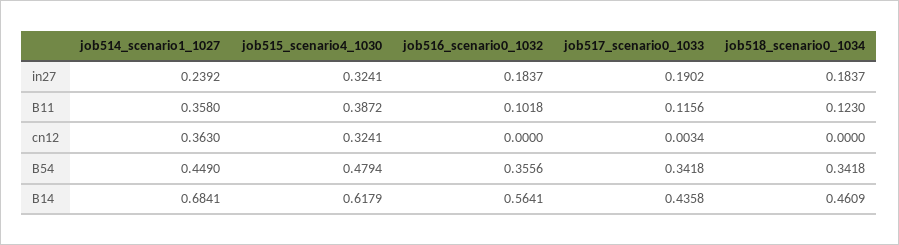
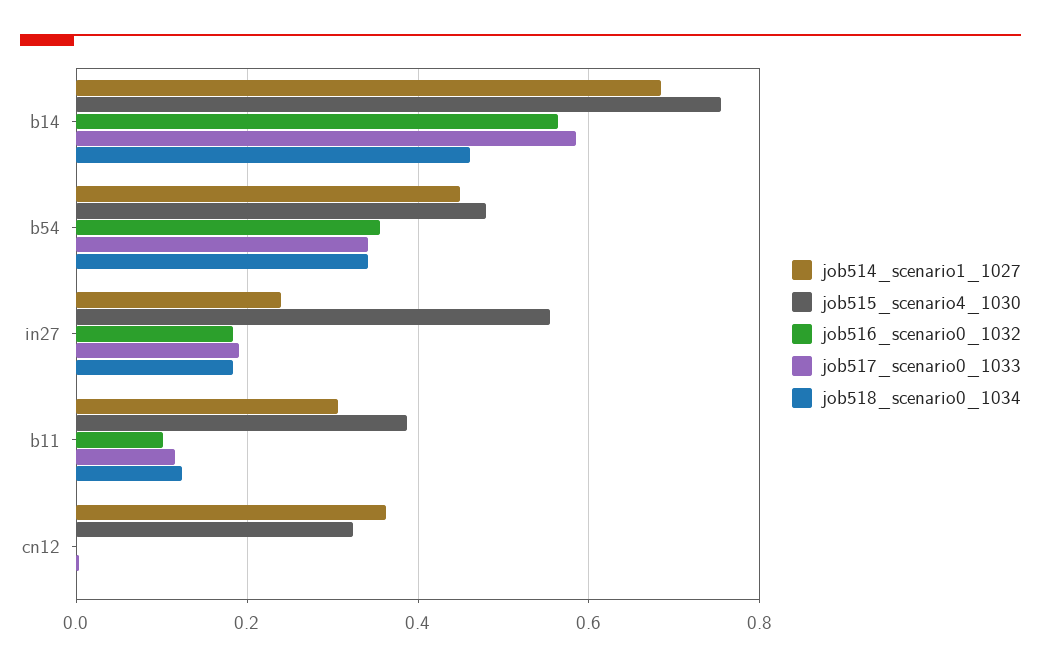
  {
    "job514_scenario1_1027": {
      "in27": 0.2392,
-     "B11": 0.358,
+     "B11": 0.3,
      "cn12": 0.363,
      "B54": 0.449,
      "B14": 0.6841
    },
    "job515_scenario4_1030": {
-     "in27": 0.3241,
+     "in27": 0.56,
      "B11": 0.3872,
      "cn12": 0.3241,
      "B54": 0.4794,
-     "B14": 0.6179
+     "B14": 0.76
    },
    "job516_scenario0_1032": {
      "in27": 0.1837,
      "B11": 0.1018,
      "cn12": 0,
      "B54": 0.3556,
      "B14": 0.5641
    },
    "job517_scenario0_1033": {
      "in27": 0.1902,
      "B11": 0.1156,
      "cn12": 0.0034,
      "B54": 0.3418,
-     "B14": 0.4358
+     "B14": 0.58
    },
    "job518_scenario0_1034": {
      "in27": 0.1837,
      "B11": 0.123,
      "cn12": 0,
      "B54": 0.3418,
      "B14": 0.4609
    }
  }

